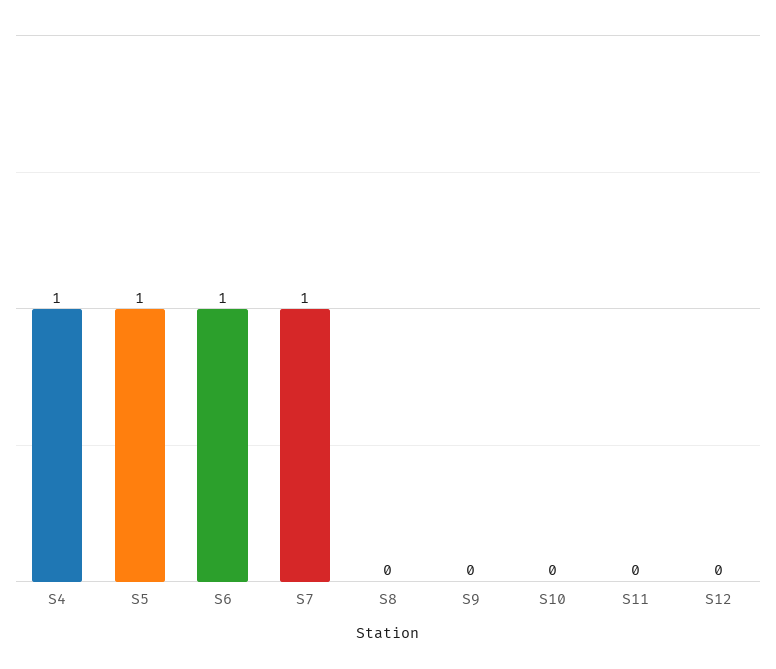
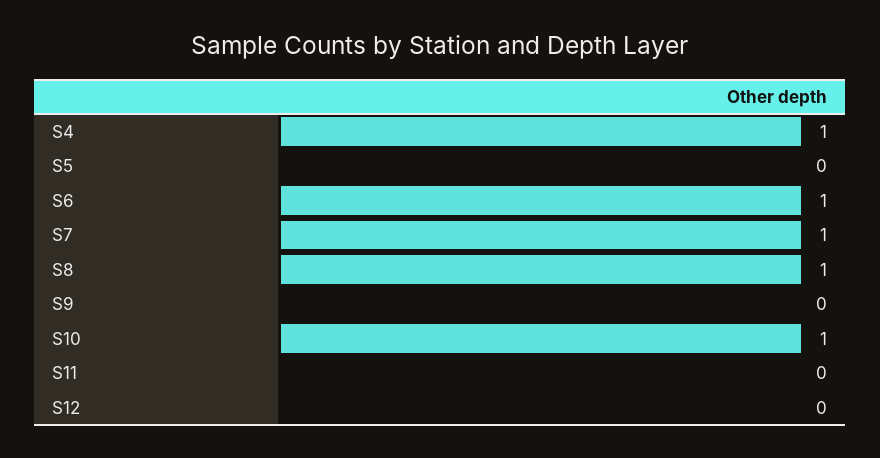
  {
    "S4": 1,
-   "S5": 1,
+   "S5": 0,
    "S6": 1,
    "S7": 1,
-   "S8": 0,
+   "S8": 1,
    "S9": 0,
-   "S10": 0,
+   "S10": 1,
    "S11": 0,
    "S12": 0
  }

